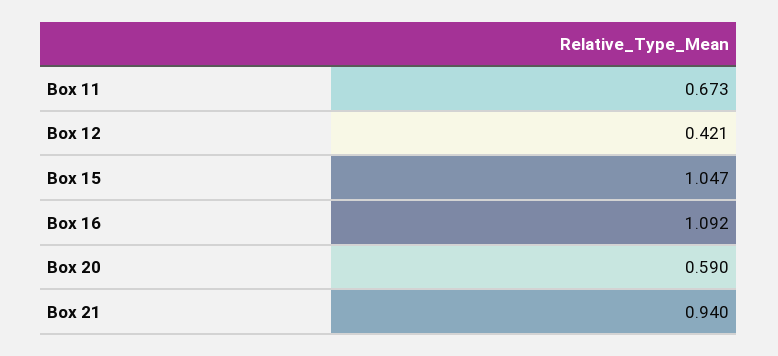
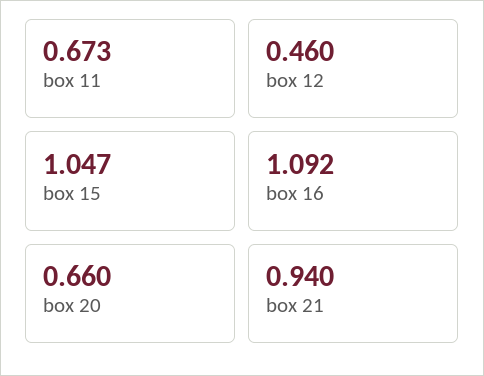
  {
    "Box 11": 0.673,
-   "Box 12": 0.421,
+   "Box 12": 0.46,
    "Box 15": 1.047,
    "Box 16": 1.092,
-   "Box 20": 0.59,
+   "Box 20": 0.66,
    "Box 21": 0.94
  }

